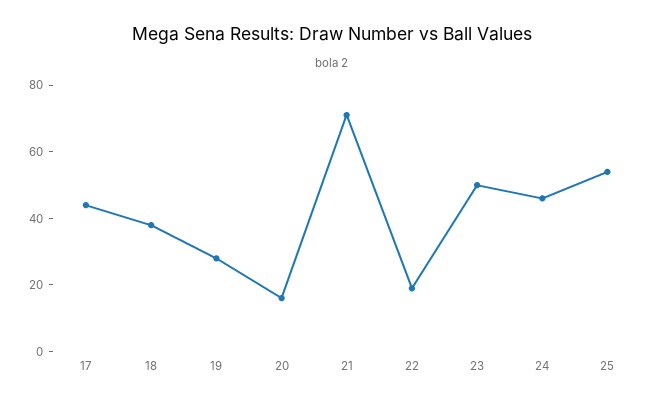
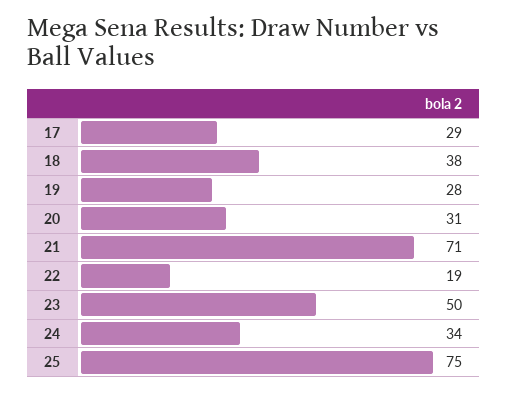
  {
-   "17": 45,
+   "17": 29,
    "18": 38,
    "19": 28,
-   "20": 15,
+   "20": 31,
    "21": 71,
    "22": 19,
    "23": 50,
-   "24": 45,
+   "24": 34,
-   "25": 55
+   "25": 75
  }

